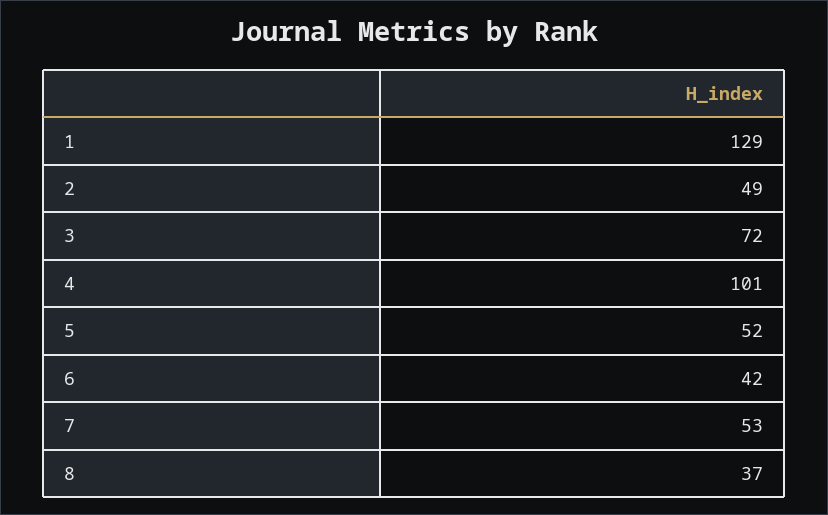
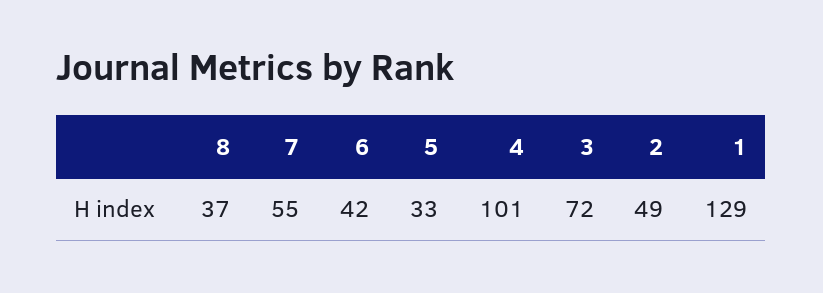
  {
    "1": 129,
    "2": 49,
    "3": 72,
    "4": 101,
-   "5": 52,
+   "5": 33,
    "6": 42,
-   "7": 53,
+   "7": 55,
    "8": 37
  }

